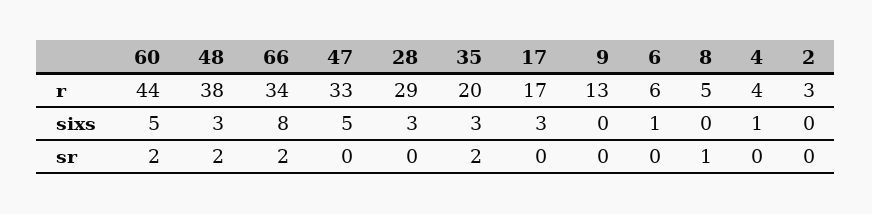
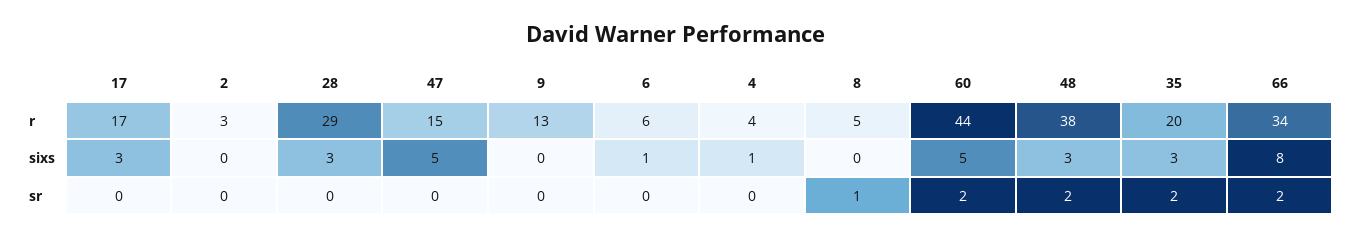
  {
    "60": {
      "r": 44,
      "sixs": 5,
      "sr": 2
    },
    "48": {
      "r": 38,
      "sixs": 3,
      "sr": 2
    },
    "66": {
      "r": 34,
      "sixs": 8,
      "sr": 2
    },
    "47": {
-     "r": 33,
+     "r": 15,
      "sixs": 5,
      "sr": 0
    },
    "28": {
      "r": 29,
      "sixs": 3,
      "sr": 0
    },
    "35": {
      "r": 20,
      "sixs": 3,
      "sr": 2
    },
    "17": {
      "r": 17,
      "sixs": 3,
      "sr": 0
    },
    "9": {
      "r": 13,
      "sixs": 0,
      "sr": 0
    },
    "6": {
      "r": 6,
      "sixs": 1,
      "sr": 0
    },
    "8": {
      "r": 5,
      "sixs": 0,
      "sr": 1
    },
    "4": {
      "r": 4,
      "sixs": 1,
      "sr": 0
    },
    "2": {
      "r": 3,
      "sixs": 0,
      "sr": 0
    }
  }

